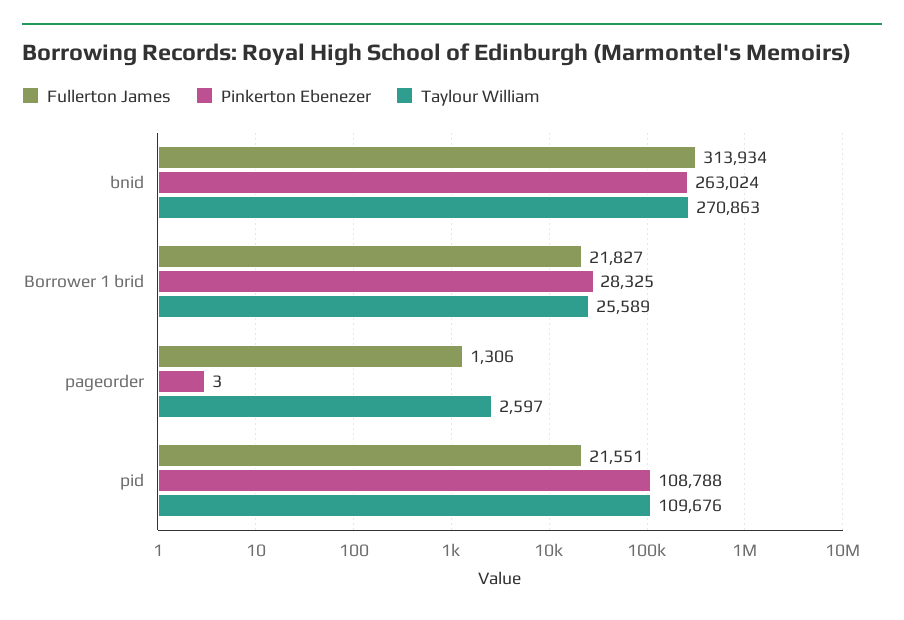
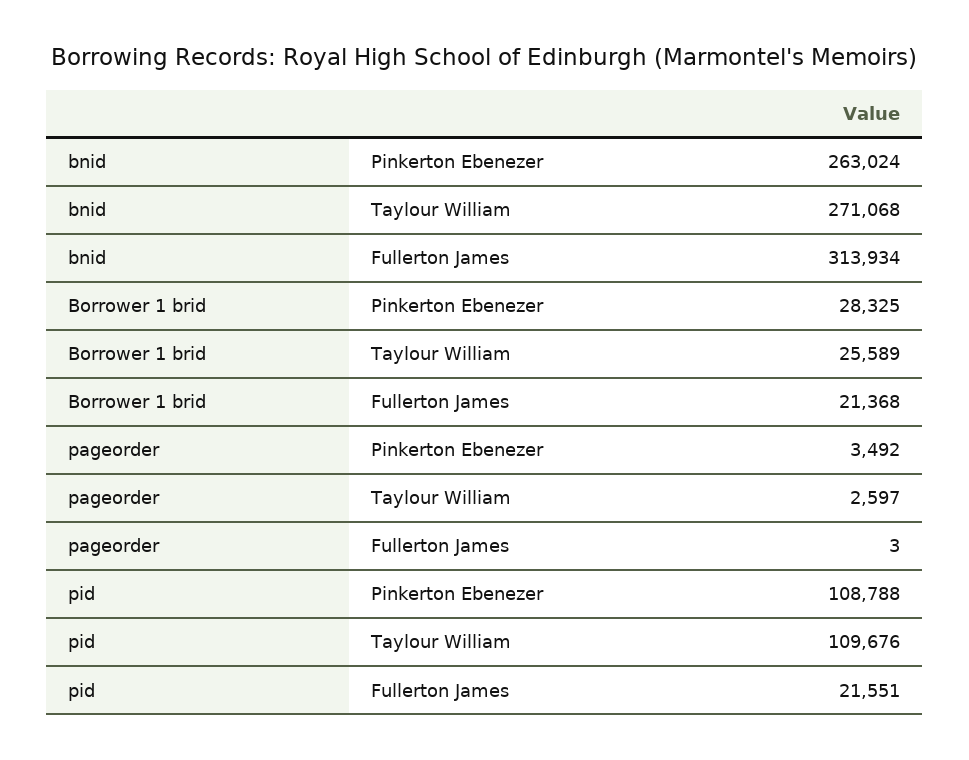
  {
    "Fullerton James": {
      "bnid": 313934,
-     "Borrower 1 brid": 21827,
+     "Borrower 1 brid": 21368,
-     "pageorder": 1306,
+     "pageorder": 3,
      "pid": 21551
    },
    "Pinkerton Ebenezer": {
      "bnid": 263024,
      "Borrower 1 brid": 28325,
-     "pageorder": 3,
+     "pageorder": 3492,
      "pid": 108788
    },
    "Taylour William": {
-     "bnid": 270863,
+     "bnid": 271068,
      "Borrower 1 brid": 25589,
      "pageorder": 2597,
      "pid": 109676
    }
  }

